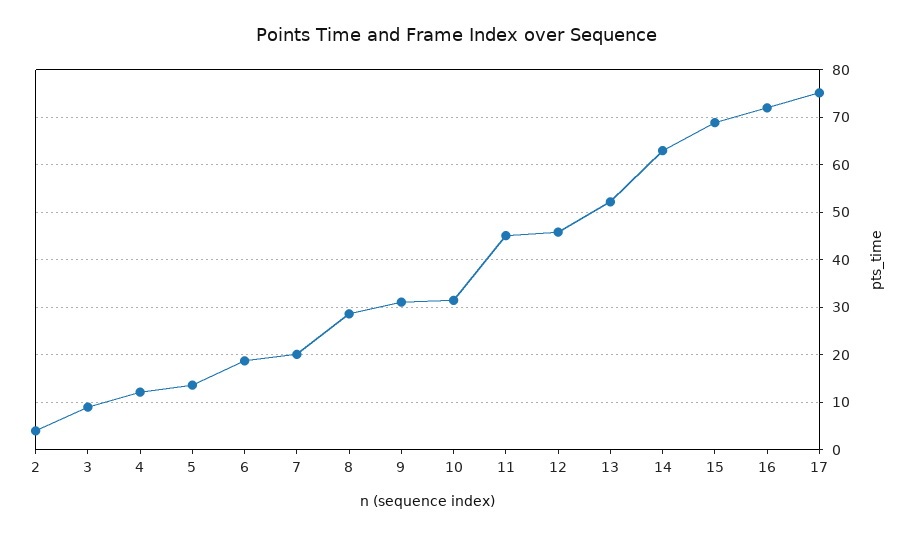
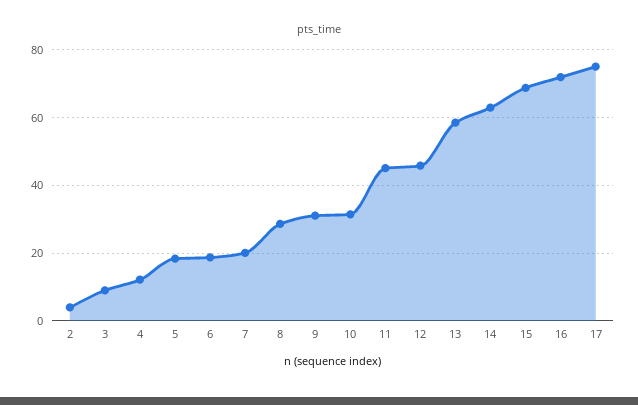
  {
    "2": 4,
    "3": 10,
    "4": 12,
-   "5": 14,
+   "5": 18,
    "6": 18,
    "7": 20,
    "8": 28,
    "9": 32,
    "10": 32,
    "11": 46,
    "12": 46,
-   "13": 52,
+   "13": 58,
    "14": 62,
    "15": 68,
    "16": 72,
    "17": 76
  }

